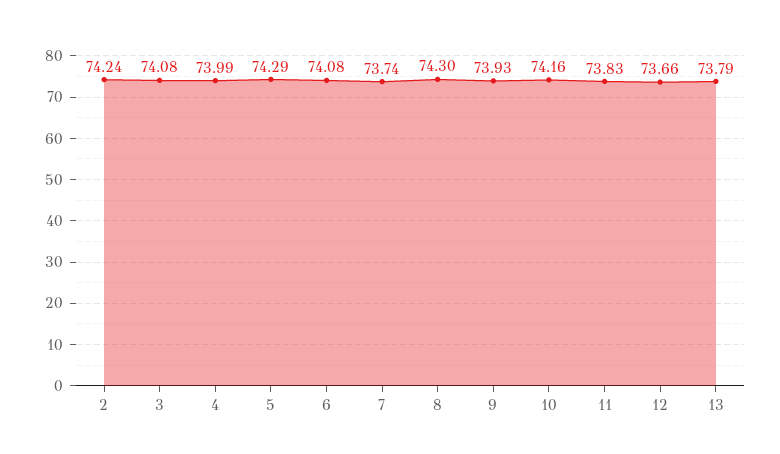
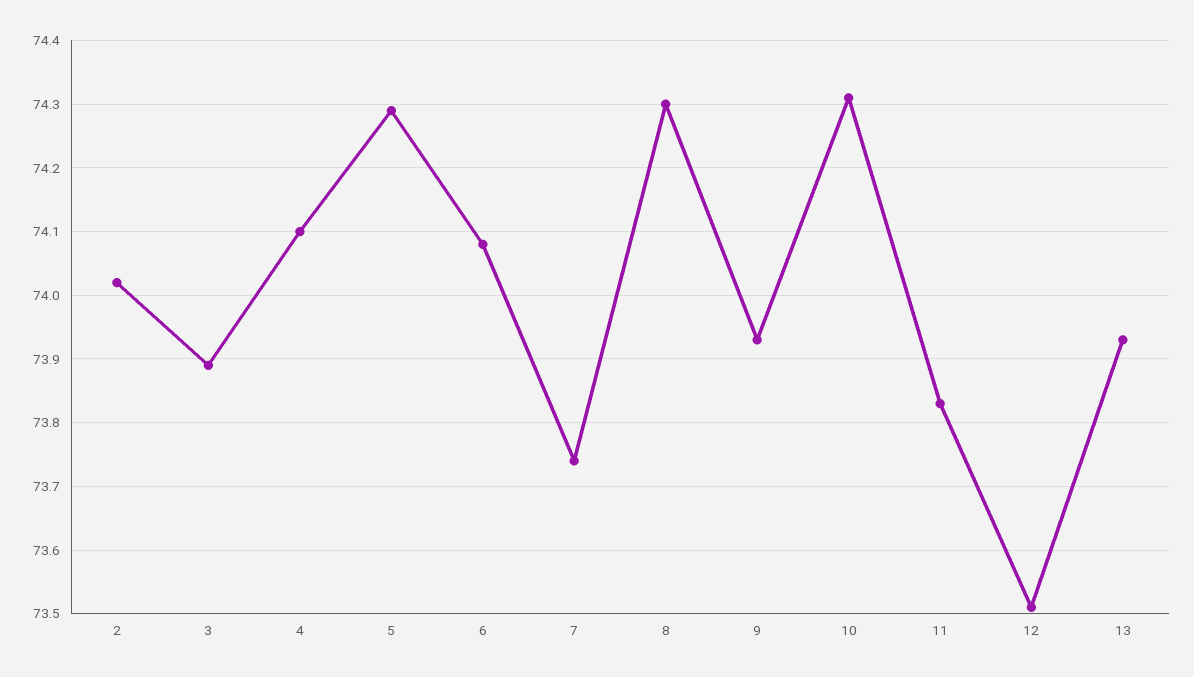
  {
-   "2": 74.24,
+   "2": 74.02,
-   "3": 74.08,
+   "3": 73.89,
-   "4": 73.99,
+   "4": 74.1,
    "5": 74.29,
    "6": 74.08,
    "7": 73.74,
    "8": 74.3,
    "9": 73.93,
-   "10": 74.16,
+   "10": 74.31,
    "11": 73.83,
-   "12": 73.66,
+   "12": 73.51,
-   "13": 73.79
+   "13": 73.93
  }

